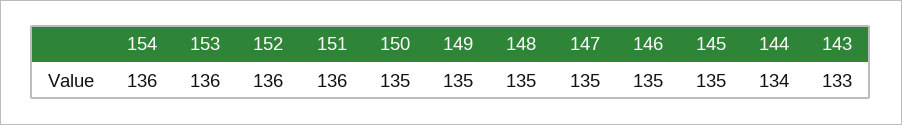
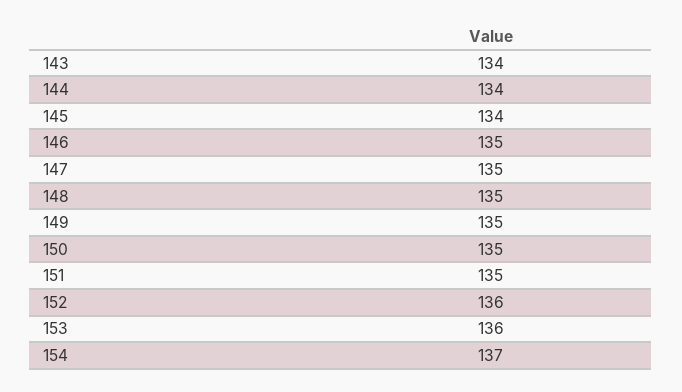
  {
-   "154": 136,
+   "154": 137,
    "153": 136,
    "152": 136,
-   "151": 136,
+   "151": 135,
    "150": 135,
    "149": 135,
    "148": 135,
    "147": 135,
    "146": 135,
-   "145": 135,
+   "145": 134,
    "144": 134,
-   "143": 133
+   "143": 134
  }

